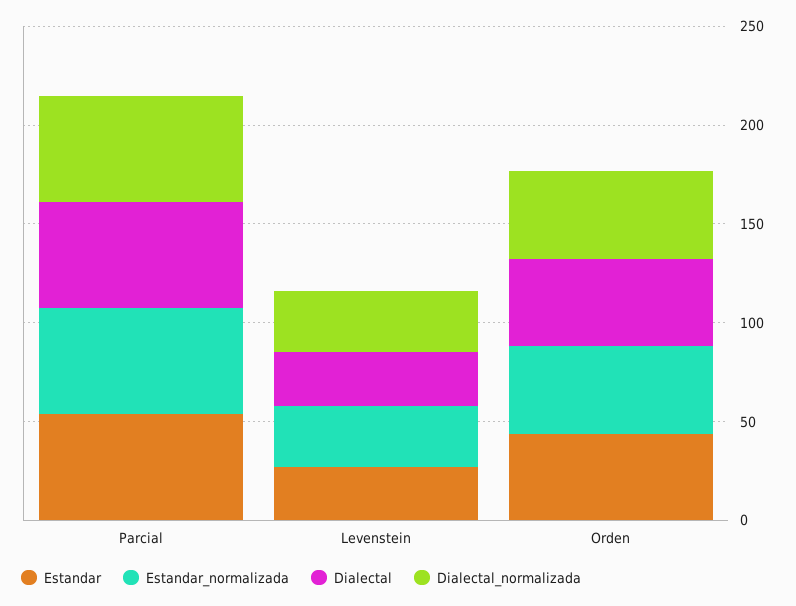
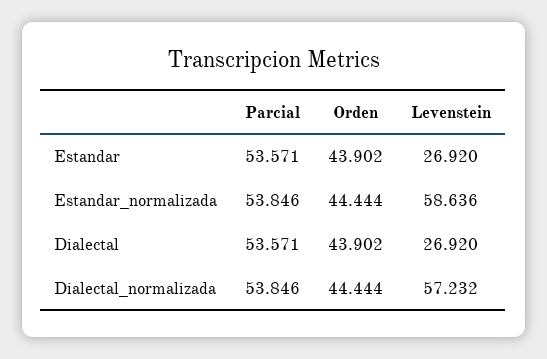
  {
    "Estandar": {
      "Parcial": 53.571,
      "Levenstein": 26.92,
      "Orden": 43.902
    },
    "Estandar_normalizada": {
      "Parcial": 53.846,
-     "Levenstein": 30,
+     "Levenstein": 58.636,
      "Orden": 44.444
    },
    "Dialectal": {
      "Parcial": 53.571,
      "Levenstein": 26.92,
      "Orden": 43.902
    },
    "Dialectal_normalizada": {
      "Parcial": 53.846,
-     "Levenstein": 30,
+     "Levenstein": 57.232,
      "Orden": 44.444
    }
  }

